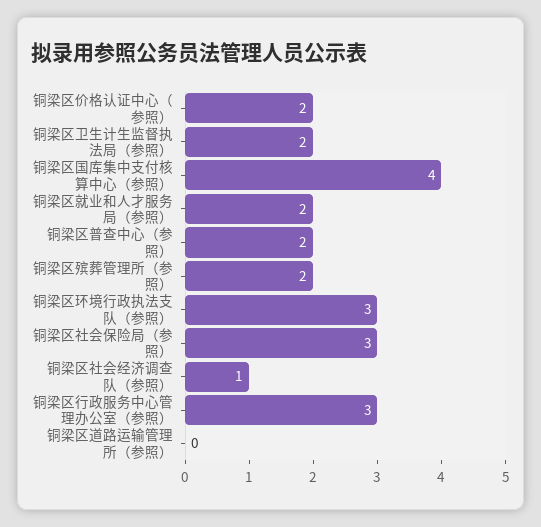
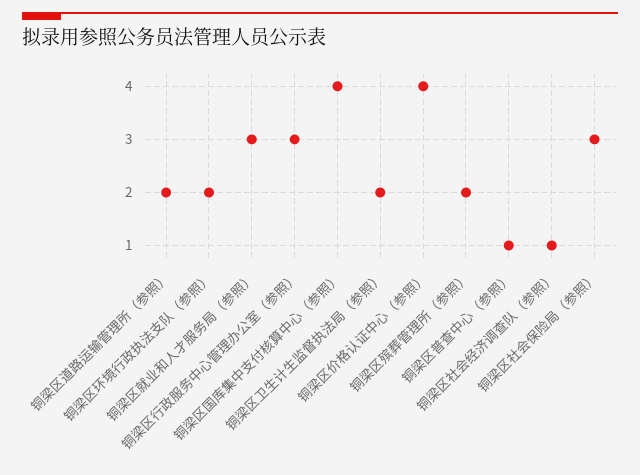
  {
-   "铜梁区价格认证中心（参照）": 2,
+   "铜梁区价格认证中心（参照）": 4,
    "铜梁区卫生计生监督执法局（参照）": 2,
    "铜梁区国库集中支付核算中心（参照）": 4,
-   "铜梁区就业和人才服务局（参照）": 2,
+   "铜梁区就业和人才服务局（参照）": 3,
-   "铜梁区普查中心（参照）": 2,
+   "铜梁区普查中心（参照）": 1,
    "铜梁区殡葬管理所（参照）": 2,
-   "铜梁区环境行政执法支队（参照）": 3,
+   "铜梁区环境行政执法支队（参照）": 2,
    "铜梁区社会保险局（参照）": 3,
    "铜梁区社会经济调查队（参照）": 1,
    "铜梁区行政服务中心管理办公室（参照）": 3,
-   "铜梁区道路运输管理所（参照）": 0
+   "铜梁区道路运输管理所（参照）": 2
  }

